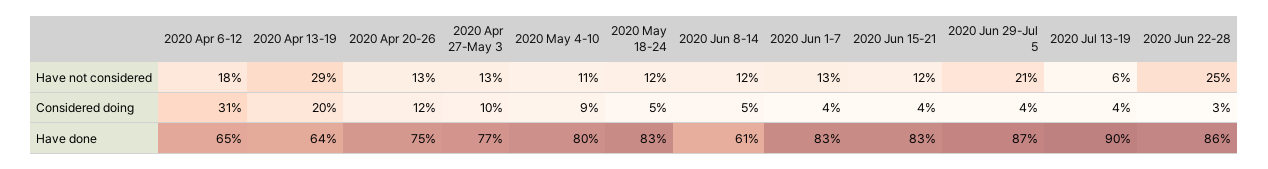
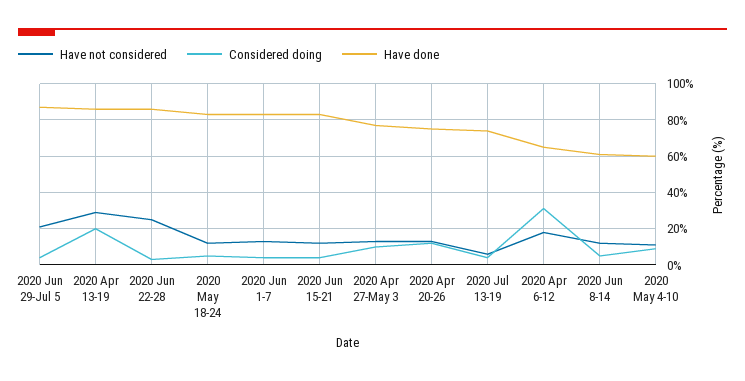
  {
    "Have not considered": {
      "2020 Apr 6-12": 18,
      "2020 Apr 13-19": 29,
      "2020 Apr 20-26": 13,
      "2020 Apr 27-May 3": 13,
      "2020 May 4-10": 11,
      "2020 May 18-24": 12,
      "2020 Jun 8-14": 12,
      "2020 Jun 1-7": 13,
      "2020 Jun 15-21": 12,
      "2020 Jun 29-Jul 5": 21,
      "2020 Jul 13-19": 6,
      "2020 Jun 22-28": 25
    },
    "Considered doing": {
      "2020 Apr 6-12": 31,
      "2020 Apr 13-19": 20,
      "2020 Apr 20-26": 12,
      "2020 Apr 27-May 3": 10,
      "2020 May 4-10": 9,
      "2020 May 18-24": 5,
      "2020 Jun 8-14": 5,
      "2020 Jun 1-7": 4,
      "2020 Jun 15-21": 4,
      "2020 Jun 29-Jul 5": 4,
      "2020 Jul 13-19": 4,
      "2020 Jun 22-28": 3
    },
    "Have done": {
      "2020 Apr 6-12": 65,
-     "2020 Apr 13-19": 64,
+     "2020 Apr 13-19": 85,
      "2020 Apr 20-26": 75,
      "2020 Apr 27-May 3": 77,
-     "2020 May 4-10": 80,
+     "2020 May 4-10": 60,
      "2020 May 18-24": 83,
      "2020 Jun 8-14": 61,
      "2020 Jun 1-7": 83,
      "2020 Jun 15-21": 83,
      "2020 Jun 29-Jul 5": 87,
-     "2020 Jul 13-19": 90,
+     "2020 Jul 13-19": 75,
      "2020 Jun 22-28": 86
    }
  }

